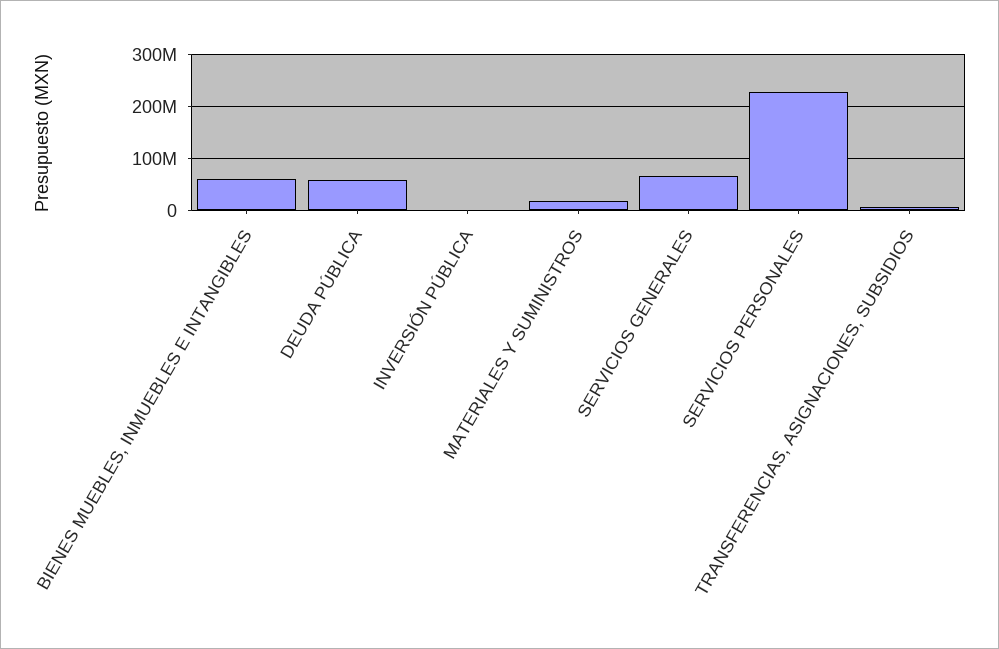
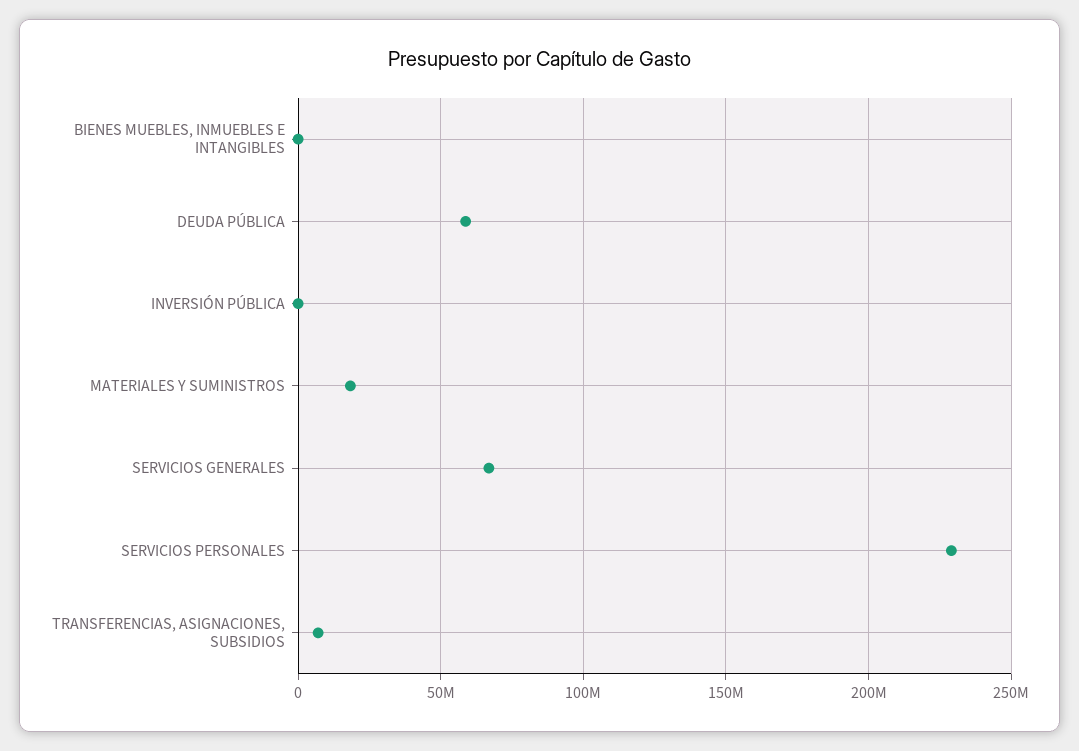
  {
-   "BIENES MUEBLES, INMUEBLES E INTANGIBLES": 60000000,
+   "BIENES MUEBLES, INMUEBLES E INTANGIBLES": 0,
    "DEUDA PÚBLICA": 60000000,
    "INVERSIÓN PÚBLICA": 0,
    "MATERIALES Y SUMINISTROS": 20000000,
    "SERVICIOS GENERALES": 65000000,
    "SERVICIOS PERSONALES": 230000000,
    "TRANSFERENCIAS, ASIGNACIONES, SUBSIDIOS": 5000000
  }

